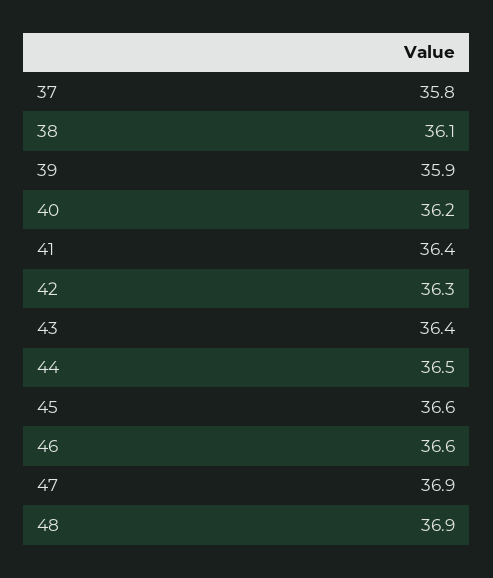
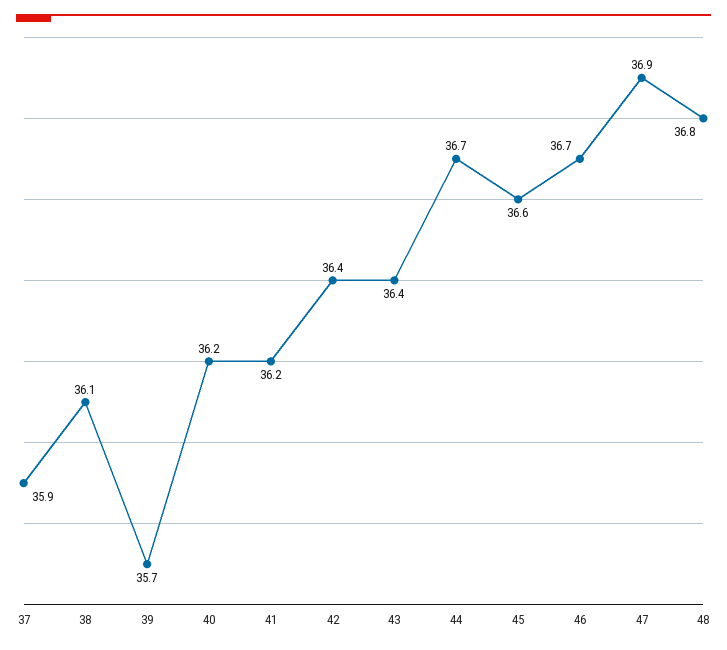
  {
-   "37": 35.8,
+   "37": 35.9,
    "38": 36.1,
-   "39": 35.9,
+   "39": 35.7,
    "40": 36.2,
-   "41": 36.4,
+   "41": 36.2,
-   "42": 36.3,
+   "42": 36.4,
    "43": 36.4,
-   "44": 36.5,
+   "44": 36.7,
    "45": 36.6,
-   "46": 36.6,
+   "46": 36.7,
    "47": 36.9,
-   "48": 36.9
+   "48": 36.8
  }

